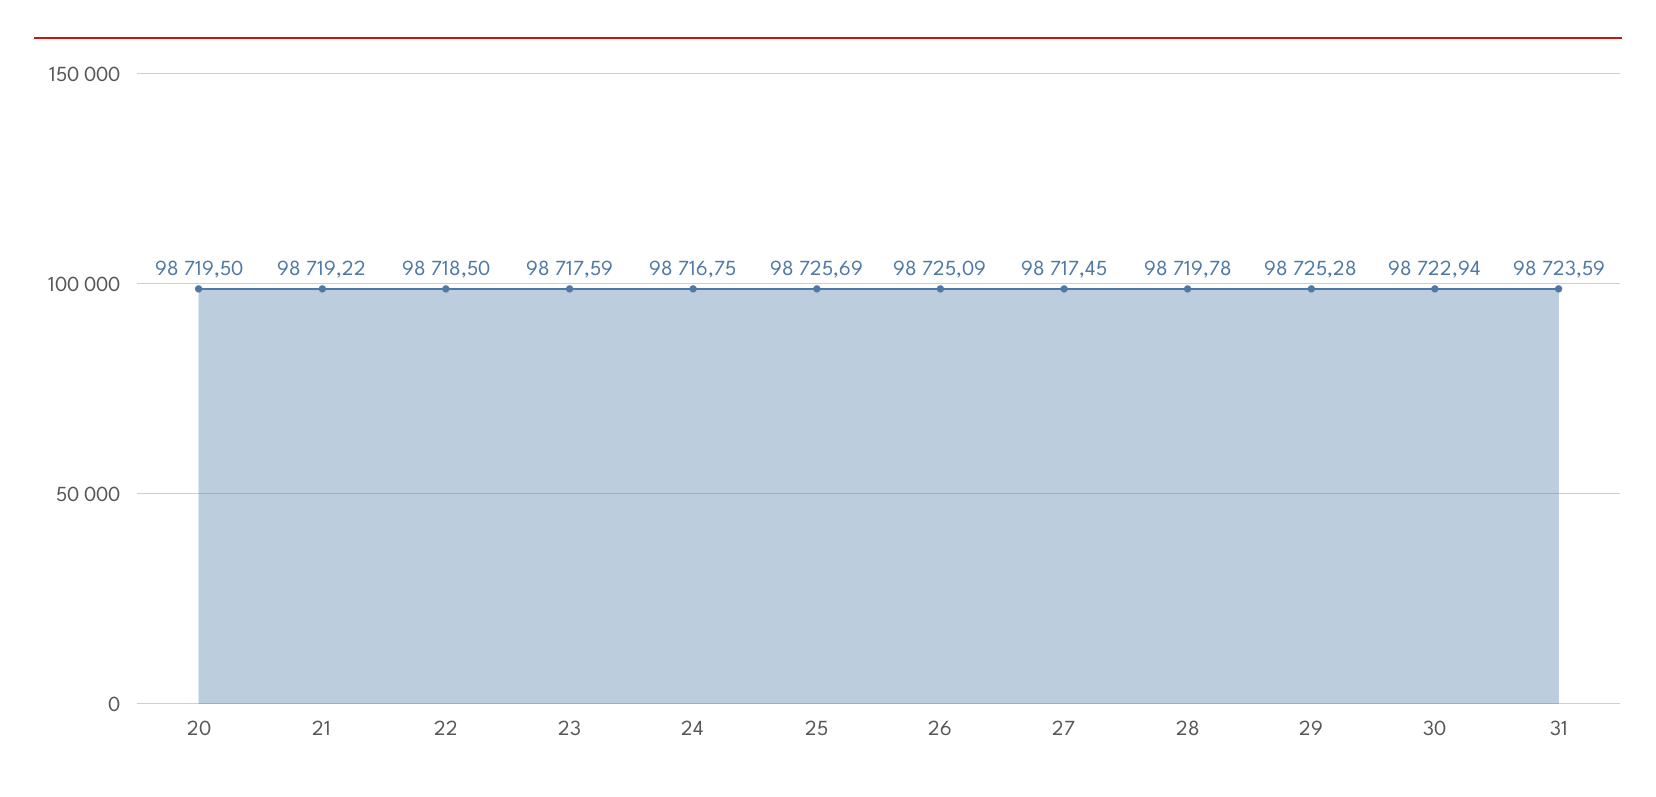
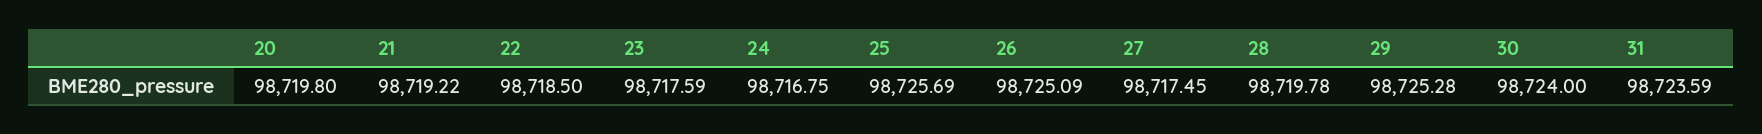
  {
-   "20": 98719.5,
+   "20": 98719.8,
    "21": 98719.22,
    "22": 98718.5,
    "23": 98717.59,
    "24": 98716.75,
    "25": 98725.69,
    "26": 98725.09,
    "27": 98717.45,
    "28": 98719.78,
    "29": 98725.28,
-   "30": 98722.94,
+   "30": 98724,
    "31": 98723.59
  }

